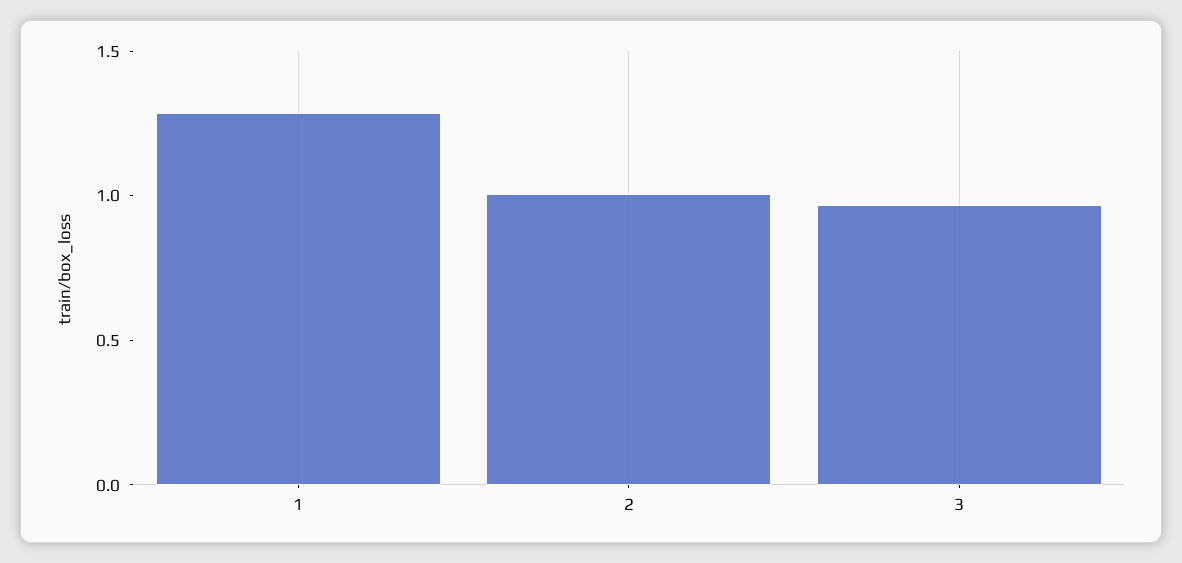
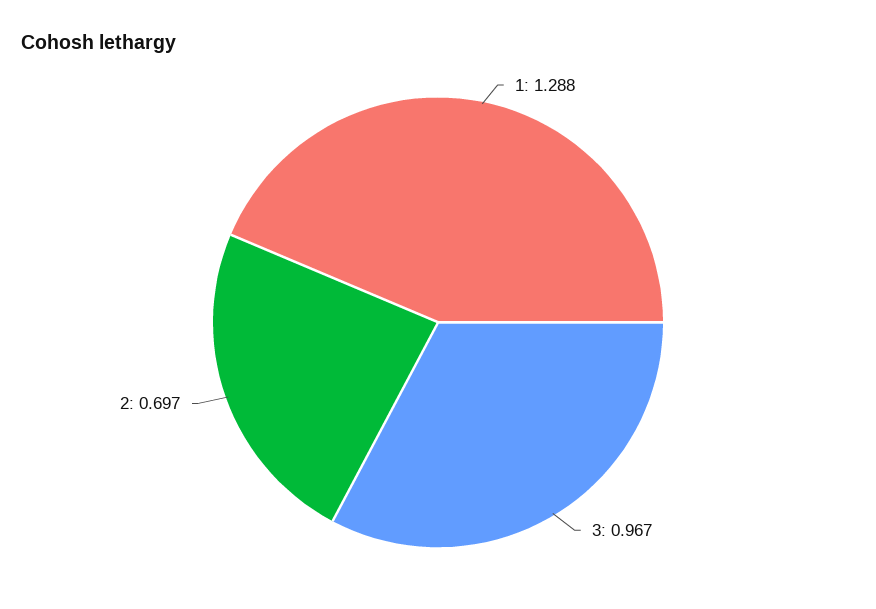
  {
    "1": 1.288,
-   "2": 1,
+   "2": 0.697,
    "3": 0.967
  }

